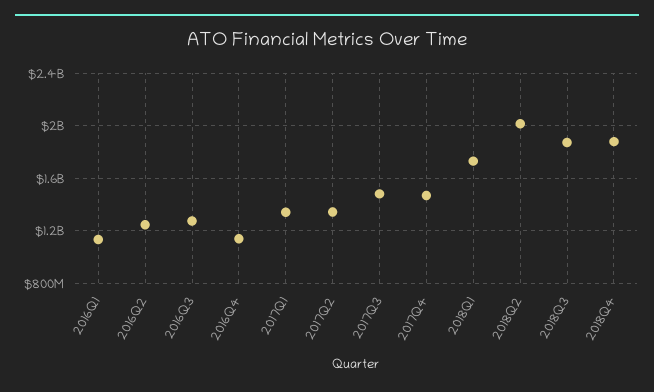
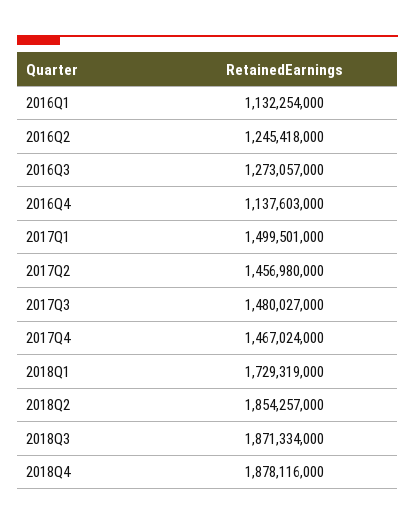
  {
    "2016Q1": 1132254000,
    "2016Q2": 1245418000,
    "2016Q3": 1273057000,
    "2016Q4": 1137603000,
-   "2017Q1": 1350000000,
+   "2017Q1": 1499501000,
-   "2017Q2": 1350000000,
+   "2017Q2": 1456980000,
    "2017Q3": 1480027000,
    "2017Q4": 1467024000,
    "2018Q1": 1729319000,
-   "2018Q2": 2000000000,
+   "2018Q2": 1854257000,
    "2018Q3": 1871334000,
    "2018Q4": 1878116000
  }

